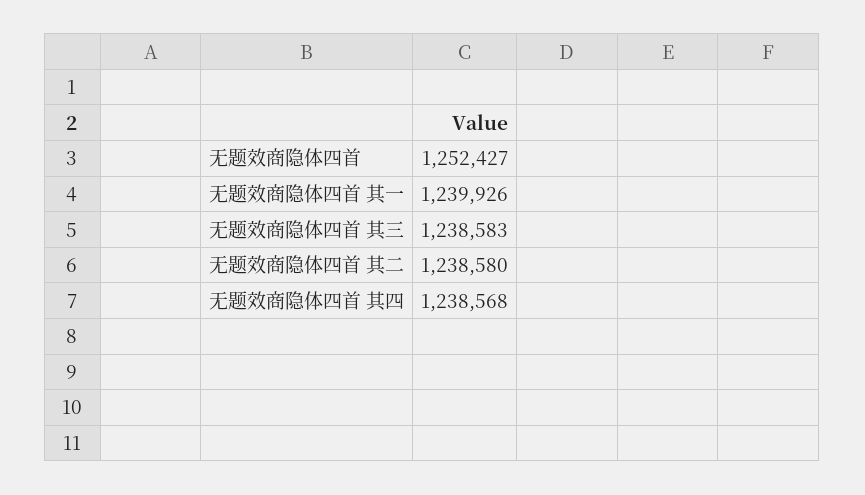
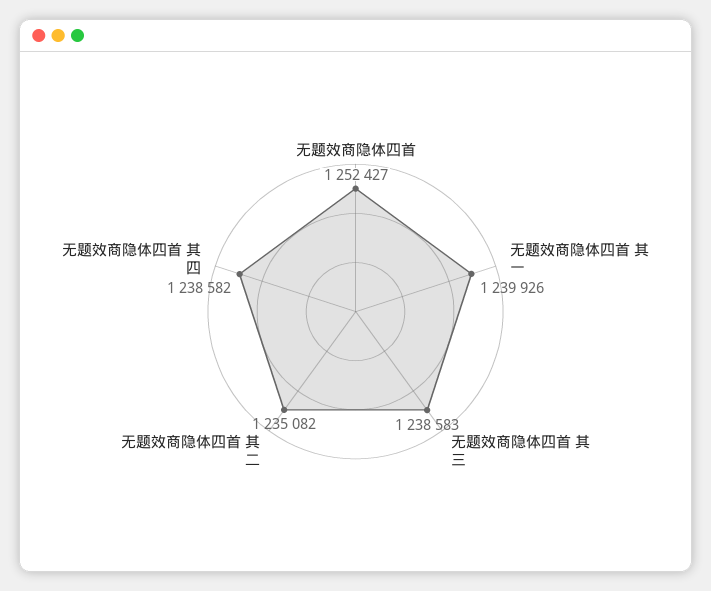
  {
    "无题效商隐体四首": 1252427,
    "无题效商隐体四首 其一": 1239926,
    "无题效商隐体四首 其三": 1238583,
-   "无题效商隐体四首 其二": 1238580,
+   "无题效商隐体四首 其二": 1235082,
-   "无题效商隐体四首 其四": 1238568
+   "无题效商隐体四首 其四": 1238582
  }

